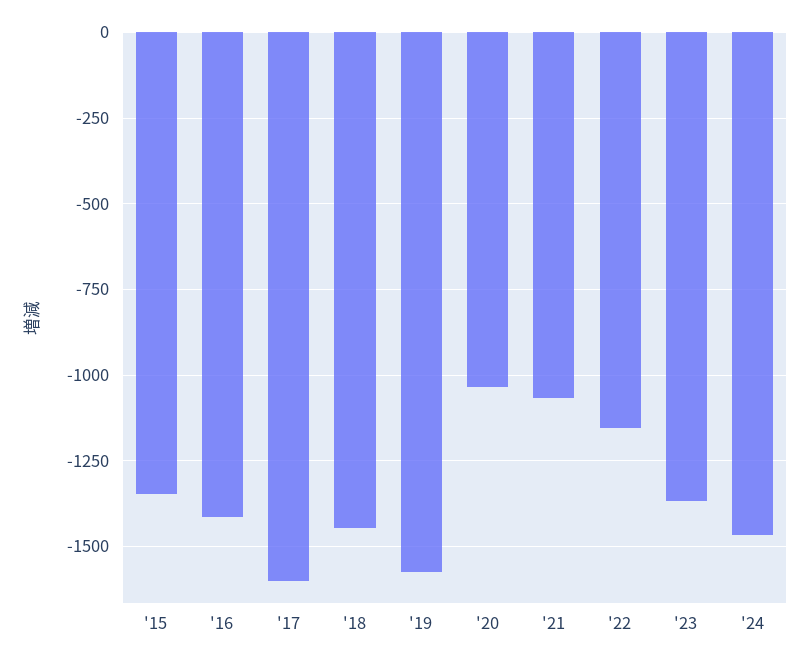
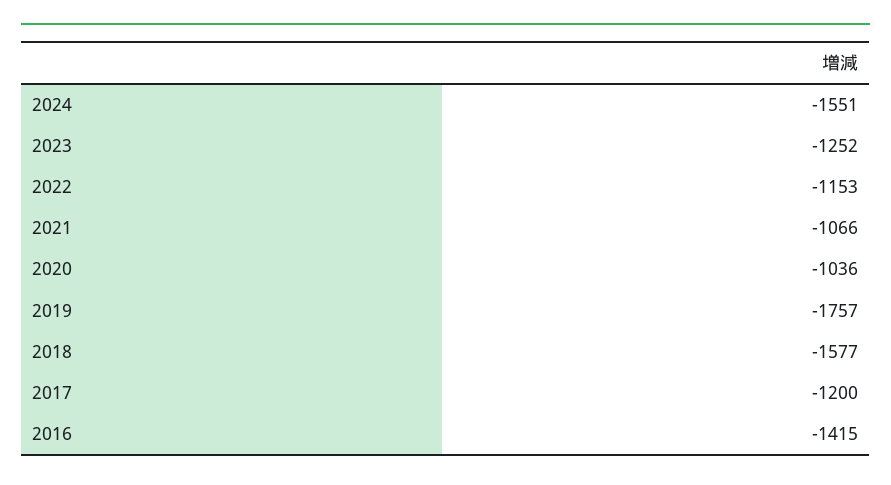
  {
-   "'15": -1350,
    "'16": -1415,
-   "'17": -1600,
+   "'17": -1200,
-   "'18": -1450,
+   "'18": -1577,
-   "'19": -1575,
+   "'19": -1757,
    "'20": -1036,
    "'21": -1066,
    "'22": -1153,
-   "'23": -1375,
+   "'23": -1252,
-   "'24": -1475
+   "'24": -1551
  }

